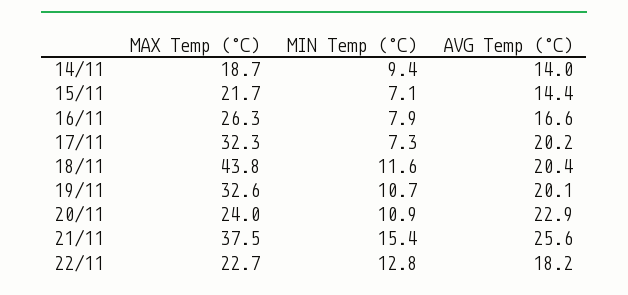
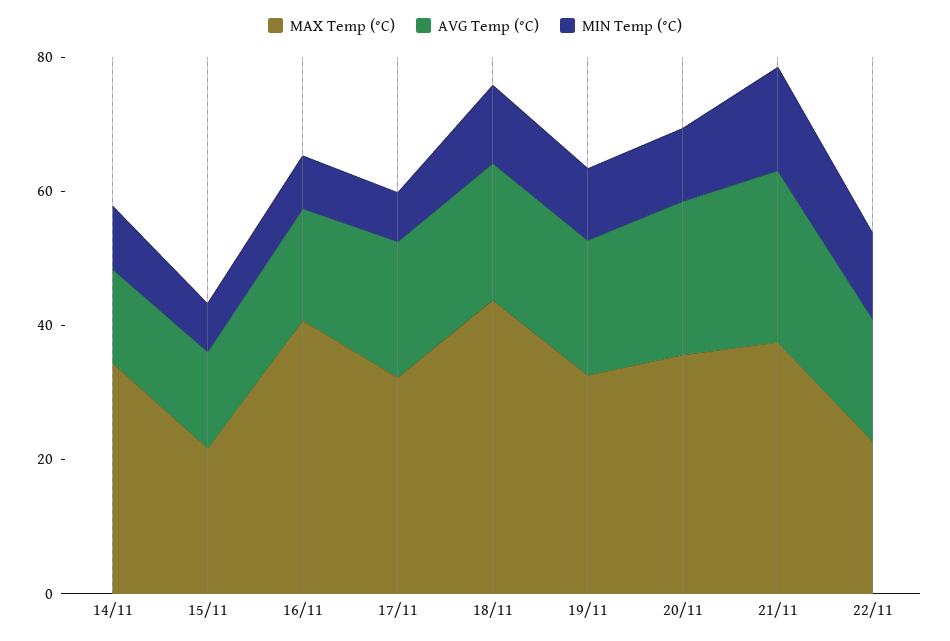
  {
    "MAX Temp (°C)": {
-     "14/11": 18.7,
+     "14/11": 35,
      "15/11": 21.7,
-     "16/11": 26.3,
+     "16/11": 40,
      "17/11": 32.3,
      "18/11": 43.8,
      "19/11": 32.6,
-     "20/11": 24,
+     "20/11": 35,
      "21/11": 37.5,
      "22/11": 22.7
    },
    "MIN Temp (°C)": {
      "14/11": 9.4,
      "15/11": 7.1,
      "16/11": 7.9,
      "17/11": 7.3,
      "18/11": 11.6,
      "19/11": 10.7,
      "20/11": 10.9,
      "21/11": 15.4,
      "22/11": 12.8
    },
    "AVG Temp (°C)": {
      "14/11": 14,
      "15/11": 14.4,
      "16/11": 16.6,
      "17/11": 20.2,
      "18/11": 20.4,
      "19/11": 20.1,
      "20/11": 22.9,
      "21/11": 25.6,
      "22/11": 18.2
    }
  }

